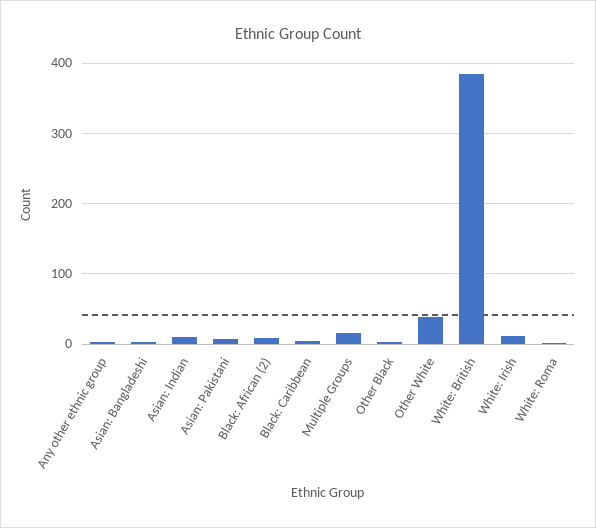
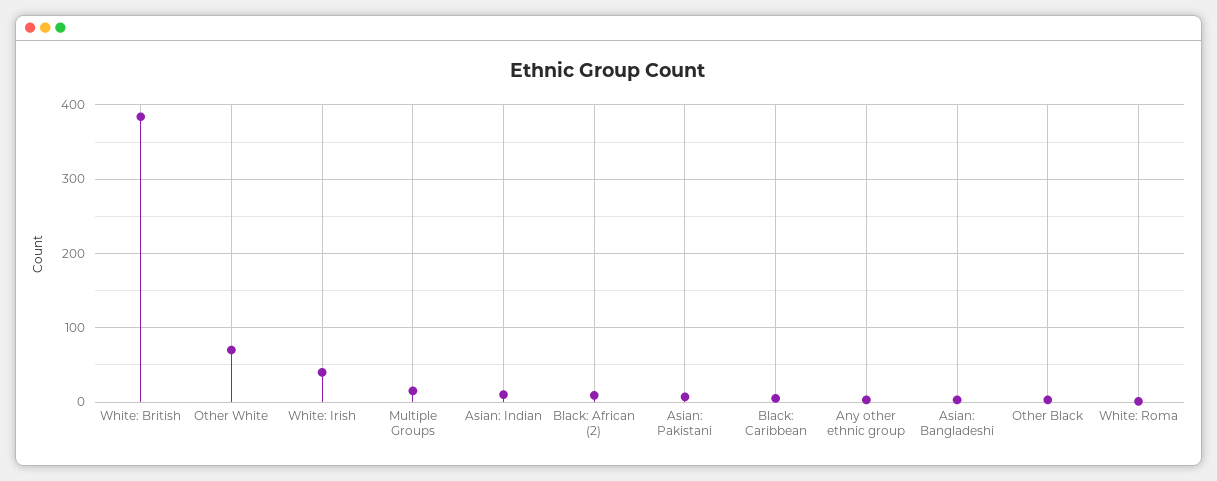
  {
    "Any other ethnic group": 0,
    "Asian: Bangladeshi": 0,
    "Asian: Indian": 10,
    "Asian: Pakistani": 10,
    "Black: African (2)": 10,
    "Black: Caribbean": 10,
    "Multiple Groups": 20,
    "Other Black": 0,
-   "Other White": 40,
+   "Other White": 70,
    "White: British": 380,
-   "White: Irish": 10,
+   "White: Irish": 40,
    "White: Roma": 0
  }

